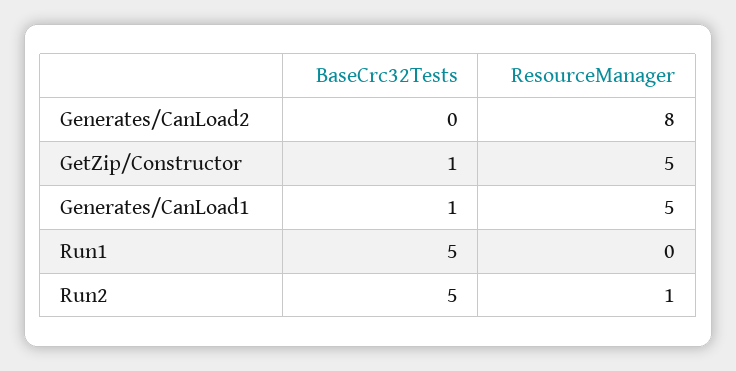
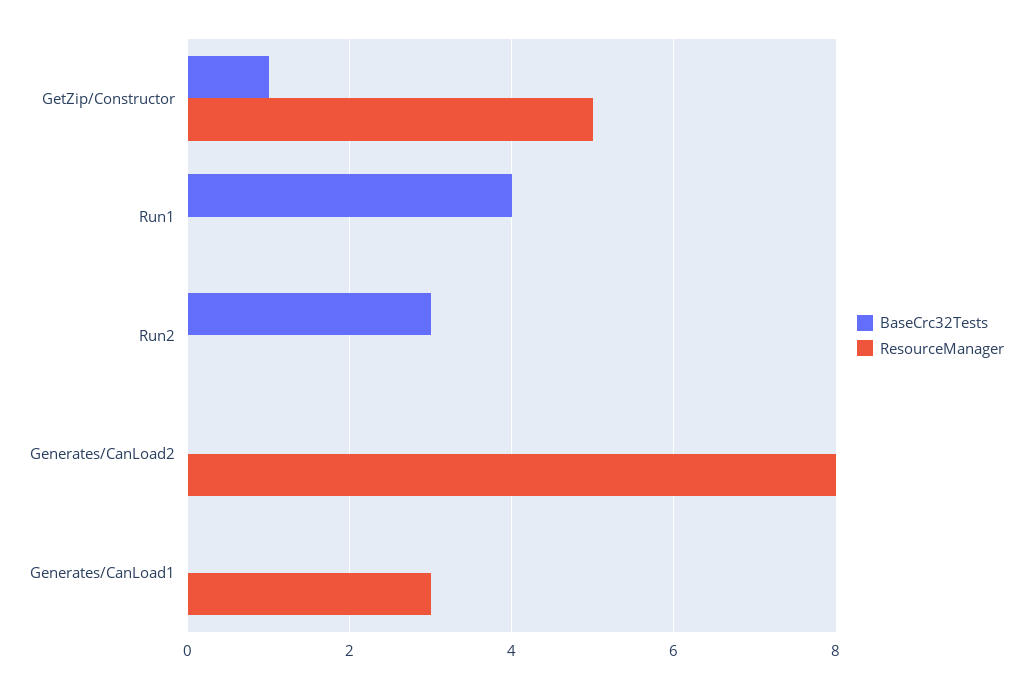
  {
    "BaseCrc32Tests": {
      "Generates/CanLoad2": 0,
      "GetZip/Constructor": 1,
-     "Generates/CanLoad1": 1,
+     "Generates/CanLoad1": 0,
-     "Run1": 5,
+     "Run1": 4,
-     "Run2": 5
+     "Run2": 3
    },
    "ResourceManager": {
      "Generates/CanLoad2": 8,
      "GetZip/Constructor": 5,
-     "Generates/CanLoad1": 5,
+     "Generates/CanLoad1": 3,
      "Run1": 0,
-     "Run2": 1
+     "Run2": 0
    }
  }

